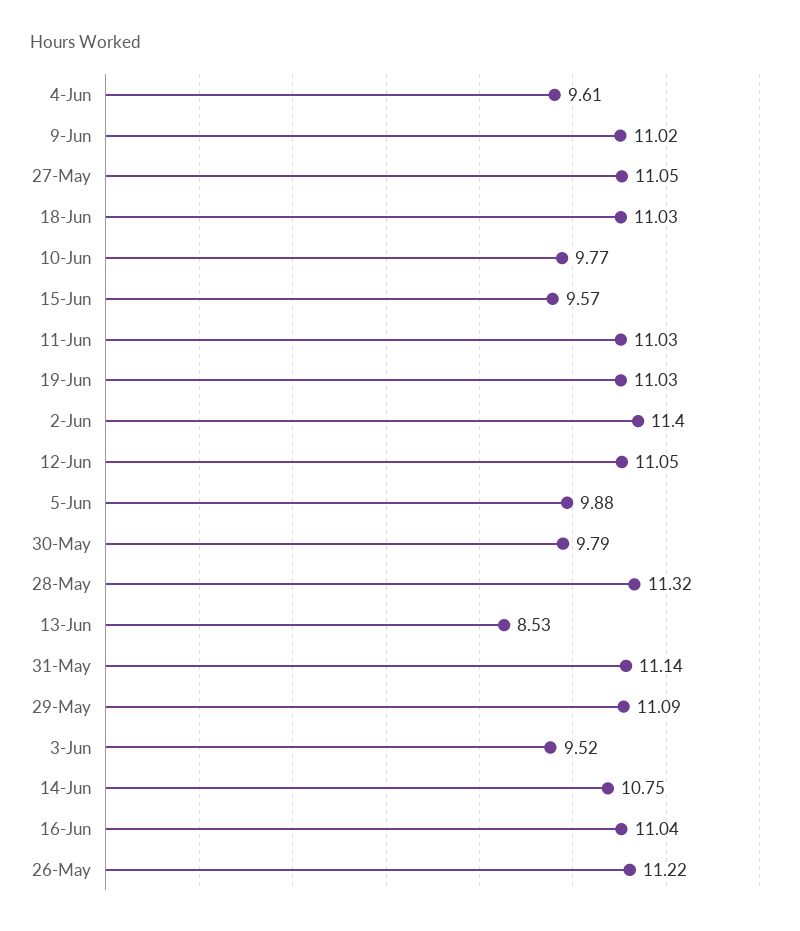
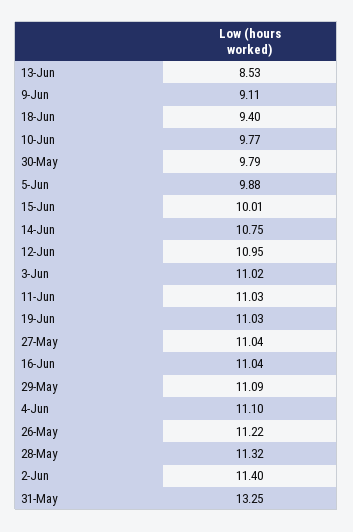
  {
-   "4-Jun": 9.61,
+   "4-Jun": 11.1,
-   "9-Jun": 11.02,
+   "9-Jun": 9.11,
-   "27-May": 11.05,
+   "27-May": 11.04,
-   "18-Jun": 11.03,
+   "18-Jun": 9.4,
    "10-Jun": 9.77,
-   "15-Jun": 9.57,
+   "15-Jun": 10.01,
    "11-Jun": 11.03,
    "19-Jun": 11.03,
    "2-Jun": 11.4,
-   "12-Jun": 11.05,
+   "12-Jun": 10.95,
    "5-Jun": 9.88,
    "30-May": 9.79,
    "28-May": 11.32,
    "13-Jun": 8.53,
-   "31-May": 11.14,
+   "31-May": 13.25,
    "29-May": 11.09,
-   "3-Jun": 9.52,
+   "3-Jun": 11.02,
    "14-Jun": 10.75,
    "16-Jun": 11.04,
    "26-May": 11.22
  }

